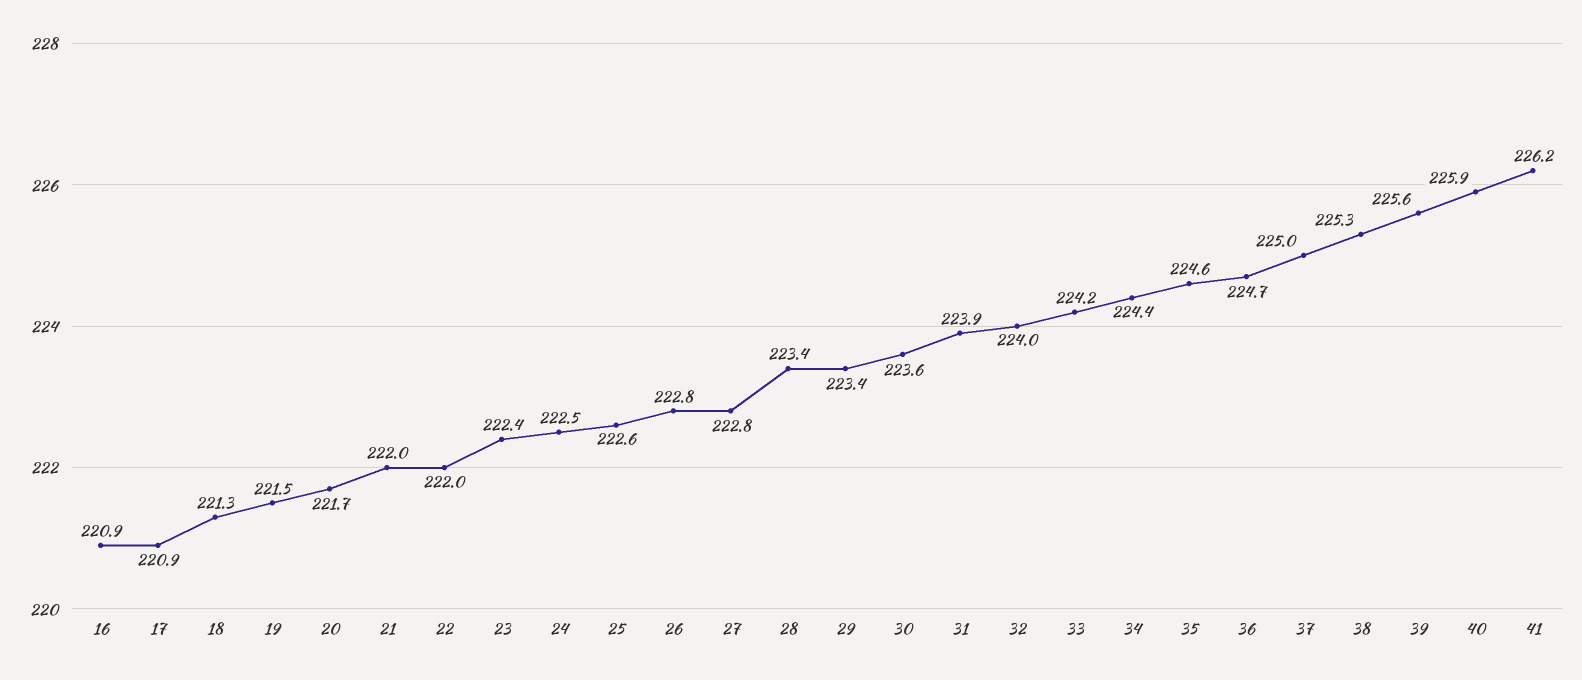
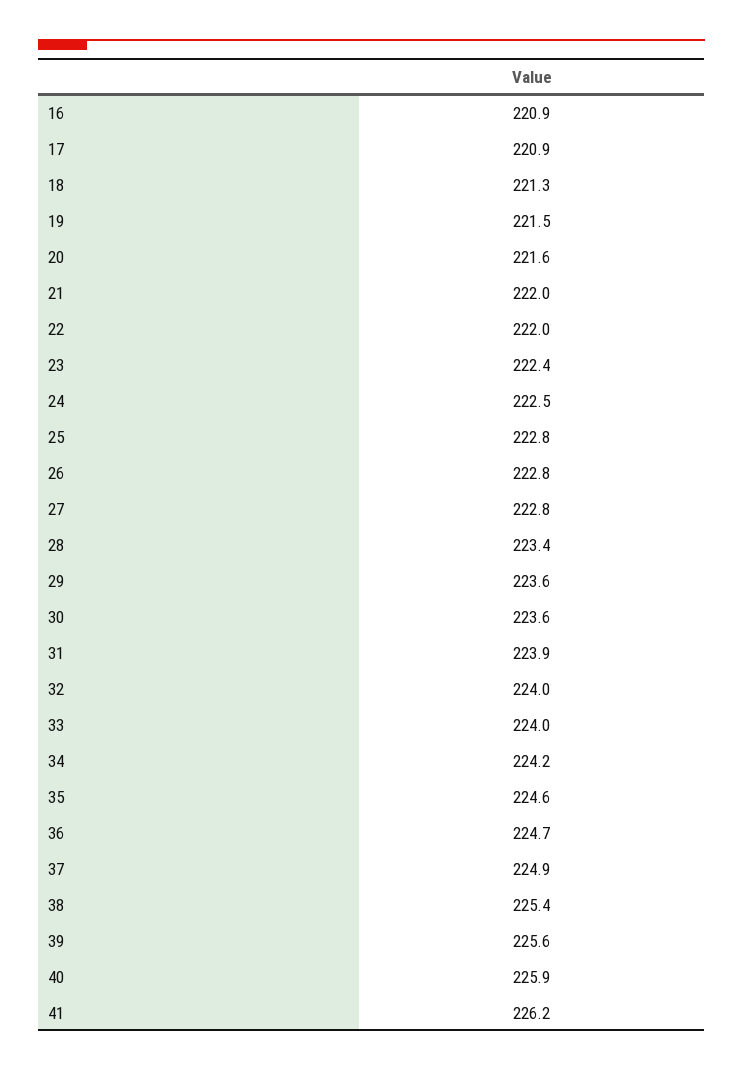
  {
    "16": 220.9,
    "17": 220.9,
    "18": 221.3,
    "19": 221.5,
-   "20": 221.7,
+   "20": 221.6,
    "21": 222,
    "22": 222,
    "23": 222.4,
    "24": 222.5,
-   "25": 222.6,
+   "25": 222.8,
    "26": 222.8,
    "27": 222.8,
    "28": 223.4,
-   "29": 223.4,
+   "29": 223.6,
    "30": 223.6,
    "31": 223.9,
    "32": 224,
-   "33": 224.2,
+   "33": 224,
-   "34": 224.4,
+   "34": 224.2,
    "35": 224.6,
    "36": 224.7,
-   "37": 225,
+   "37": 224.9,
-   "38": 225.3,
+   "38": 225.4,
    "39": 225.6,
    "40": 225.9,
    "41": 226.2
  }

